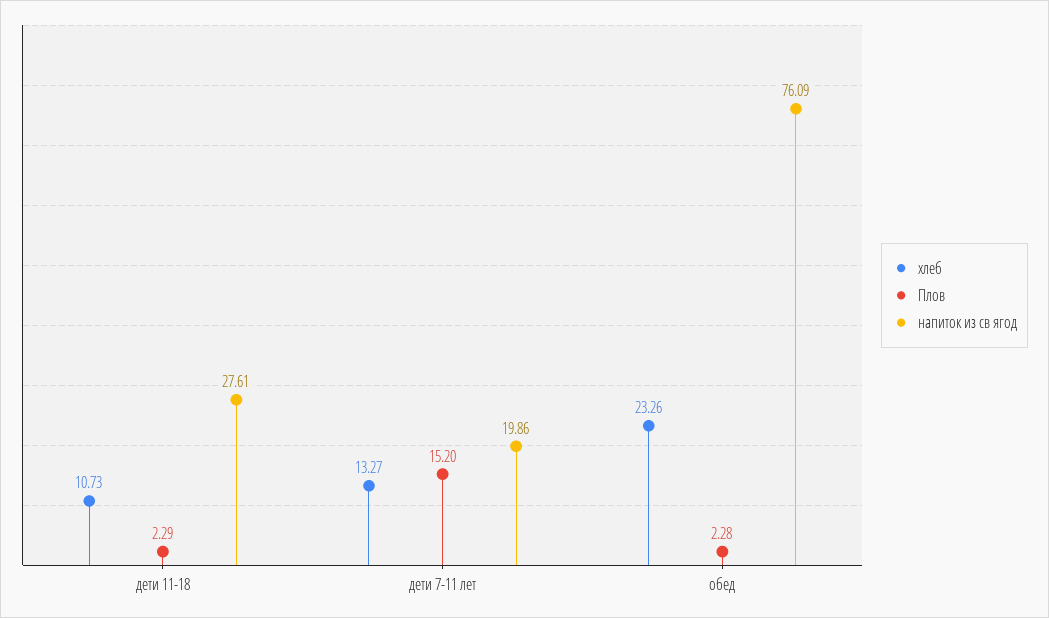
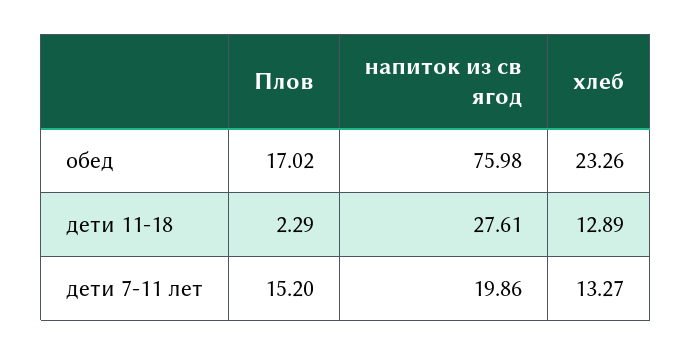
  {
    "хлеб": {
-     "дети 11-18": 10.73,
+     "дети 11-18": 12.89,
      "дети 7-11 лет": 13.27,
      "обед": 23.26
    },
    "Плов": {
      "дети 11-18": 2.29,
      "дети 7-11 лет": 15.2,
-     "обед": 2.28
+     "обед": 17.02
    },
    "напиток из св ягод": {
      "дети 11-18": 27.61,
      "дети 7-11 лет": 19.86,
-     "обед": 76.09
+     "обед": 75.98
    }
  }

